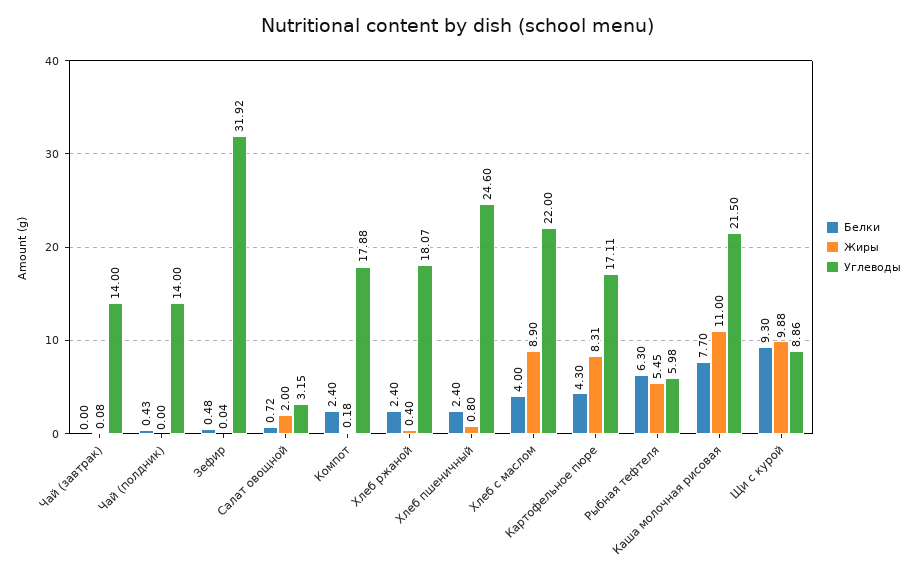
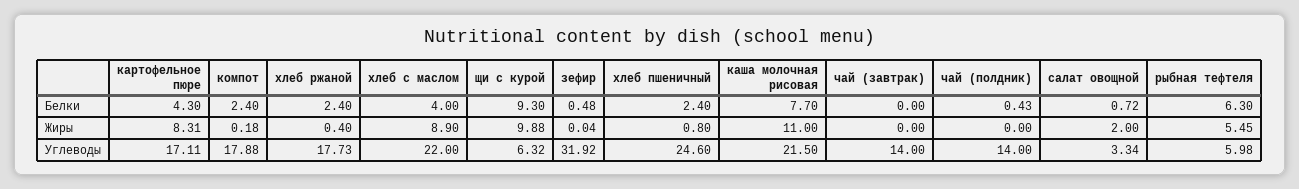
  {
    "Белки": {
      "Чай (завтрак)": 0,
      "Чай (полдник)": 0.43,
      "Зефир": 0.48,
      "Салат овощной": 0.72,
      "Компот": 2.4,
      "Хлеб ржаной": 2.4,
      "Хлеб пшеничный": 2.4,
      "Хлеб с маслом": 4,
      "Картофельное пюре": 4.3,
      "Рыбная тефтеля": 6.3,
      "Каша молочная рисовая": 7.7,
      "Щи с курой": 9.3
    },
    "Жиры": {
-     "Чай (завтрак)": 0.08,
+     "Чай (завтрак)": 0,
      "Чай (полдник)": 0,
      "Зефир": 0.04,
      "Салат овощной": 2,
      "Компот": 0.18,
      "Хлеб ржаной": 0.4,
      "Хлеб пшеничный": 0.8,
      "Хлеб с маслом": 8.9,
      "Картофельное пюре": 8.31,
      "Рыбная тефтеля": 5.45,
      "Каша молочная рисовая": 11,
      "Щи с курой": 9.88
    },
    "Углеводы": {
      "Чай (завтрак)": 14,
      "Чай (полдник)": 14,
      "Зефир": 31.92,
-     "Салат овощной": 3.15,
+     "Салат овощной": 3.34,
      "Компот": 17.88,
-     "Хлеб ржаной": 18.07,
+     "Хлеб ржаной": 17.73,
      "Хлеб пшеничный": 24.6,
      "Хлеб с маслом": 22,
      "Картофельное пюре": 17.11,
      "Рыбная тефтеля": 5.98,
      "Каша молочная рисовая": 21.5,
-     "Щи с курой": 8.86
+     "Щи с курой": 6.32
    }
  }

